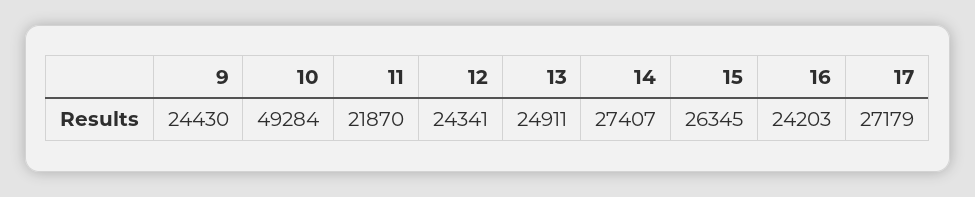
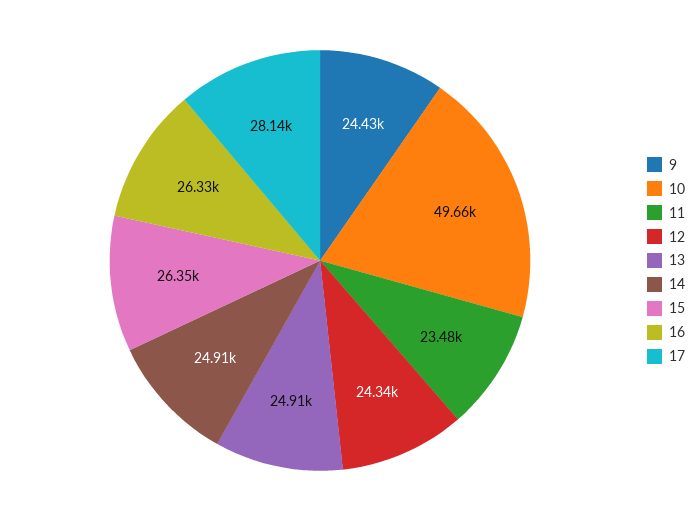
  {
    "9": 24430,
-   "10": 49284,
+   "10": 49660,
-   "11": 21870,
+   "11": 23480,
    "12": 24341,
    "13": 24911,
-   "14": 27407,
+   "14": 24910,
    "15": 26345,
-   "16": 24203,
+   "16": 26330,
-   "17": 27179
+   "17": 28140
  }

